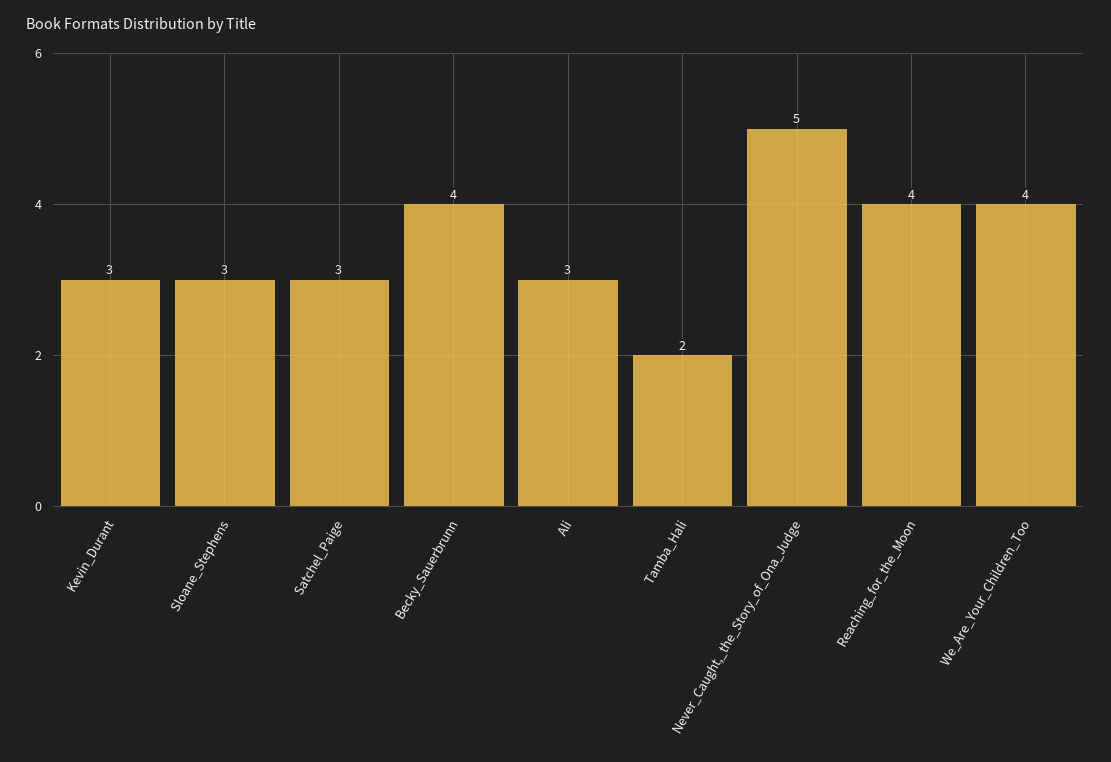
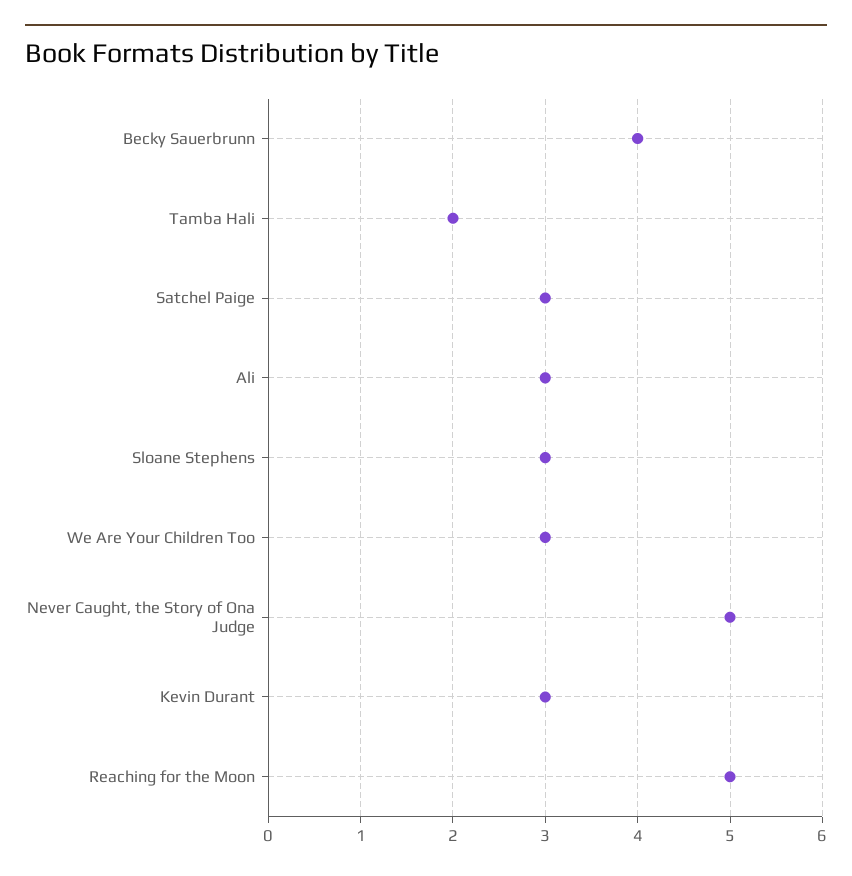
  {
    "Kevin_Durant": 3,
    "Sloane_Stephens": 3,
    "Satchel_Paige": 3,
    "Becky_Sauerbrunn": 4,
    "Ali": 3,
    "Tamba_Hali": 2,
    "Never_Caught,_the_Story_of_Ona_Judge": 5,
-   "Reaching_for_the_Moon": 4,
+   "Reaching_for_the_Moon": 5,
-   "We_Are_Your_Children_Too": 4
+   "We_Are_Your_Children_Too": 3
  }

